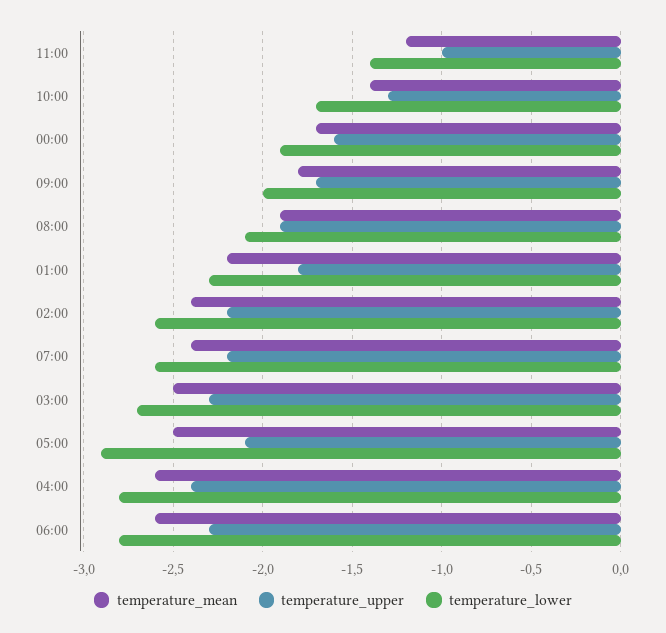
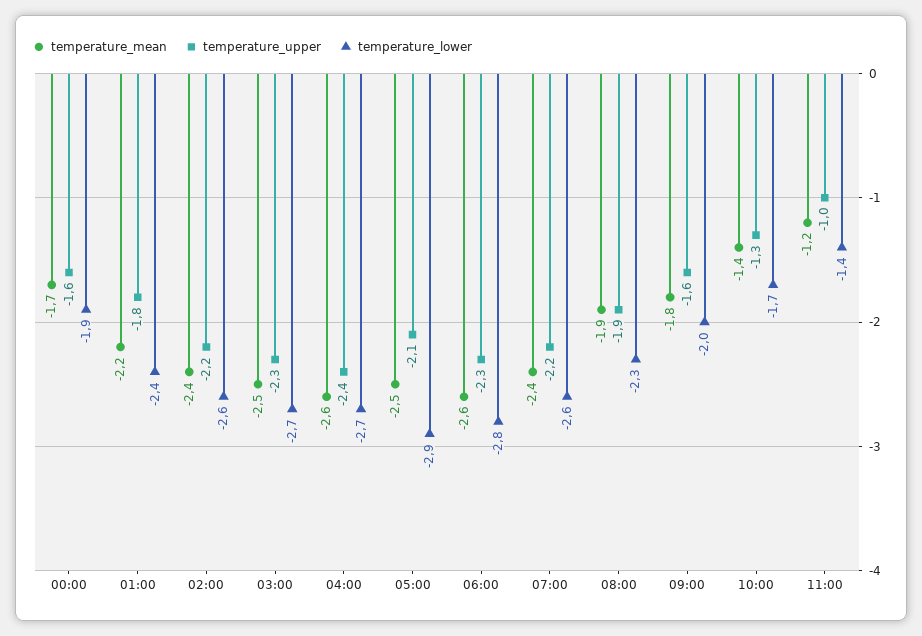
  {
    "temperature_mean": {
      "11:00": -1.2,
      "10:00": -1.4,
      "00:00": -1.7,
      "09:00": -1.8,
      "08:00": -1.9,
      "01:00": -2.2,
      "02:00": -2.4,
      "07:00": -2.4,
      "03:00": -2.5,
      "05:00": -2.5,
      "04:00": -2.6,
      "06:00": -2.6
    },
    "temperature_upper": {
      "11:00": -1,
      "10:00": -1.3,
      "00:00": -1.6,
-     "09:00": -1.7,
+     "09:00": -1.6,
      "08:00": -1.9,
      "01:00": -1.8,
      "02:00": -2.2,
      "07:00": -2.2,
      "03:00": -2.3,
      "05:00": -2.1,
      "04:00": -2.4,
      "06:00": -2.3
    },
    "temperature_lower": {
      "11:00": -1.4,
      "10:00": -1.7,
      "00:00": -1.9,
      "09:00": -2,
-     "08:00": -2.1,
+     "08:00": -2.3,
-     "01:00": -2.3,
+     "01:00": -2.4,
      "02:00": -2.6,
      "07:00": -2.6,
      "03:00": -2.7,
      "05:00": -2.9,
-     "04:00": -2.8,
+     "04:00": -2.7,
      "06:00": -2.8
    }
  }

